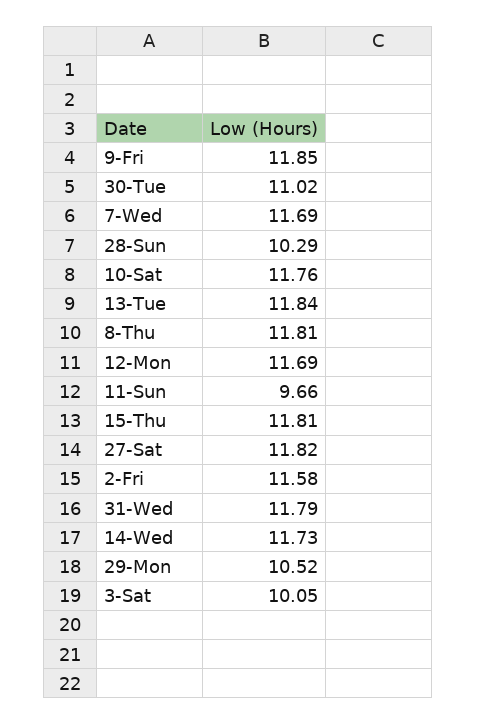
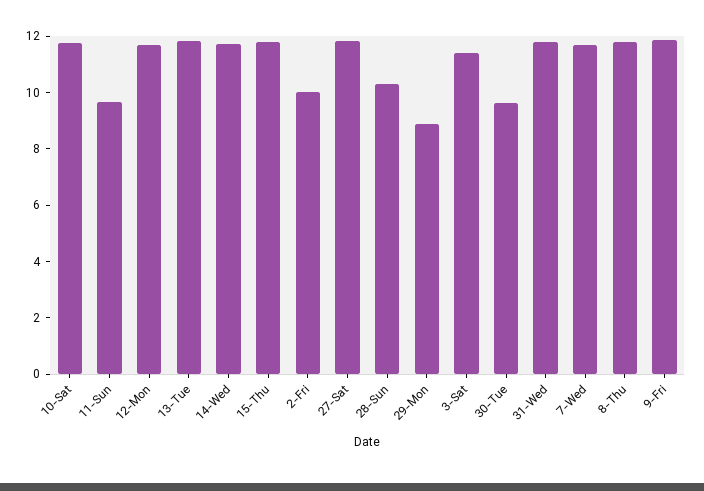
  {
    "9-Fri": 11.85,
-   "30-Tue": 11.02,
+   "30-Tue": 9.5,
    "7-Wed": 11.69,
    "28-Sun": 10.29,
    "10-Sat": 11.76,
    "13-Tue": 11.84,
    "8-Thu": 11.81,
    "12-Mon": 11.69,
    "11-Sun": 9.66,
    "15-Thu": 11.81,
    "27-Sat": 11.82,
-   "2-Fri": 11.58,
+   "2-Fri": 10,
    "31-Wed": 11.79,
    "14-Wed": 11.73,
-   "29-Mon": 10.52,
+   "29-Mon": 9,
-   "3-Sat": 10.05
+   "3-Sat": 11.5
  }

